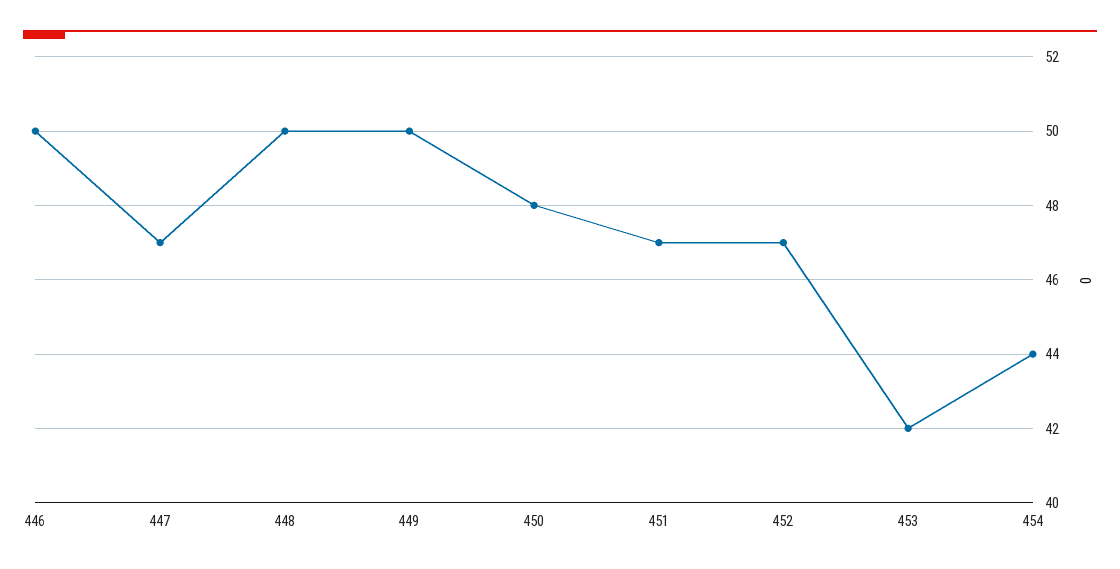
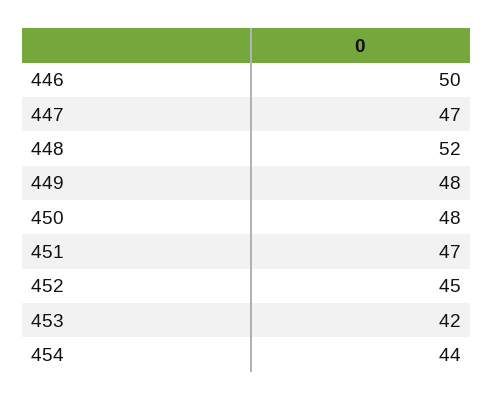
  {
    "446": 50,
    "447": 47,
-   "448": 50,
+   "448": 52,
-   "449": 50,
+   "449": 48,
    "450": 48,
    "451": 47,
-   "452": 47,
+   "452": 45,
    "453": 42,
    "454": 44
  }

